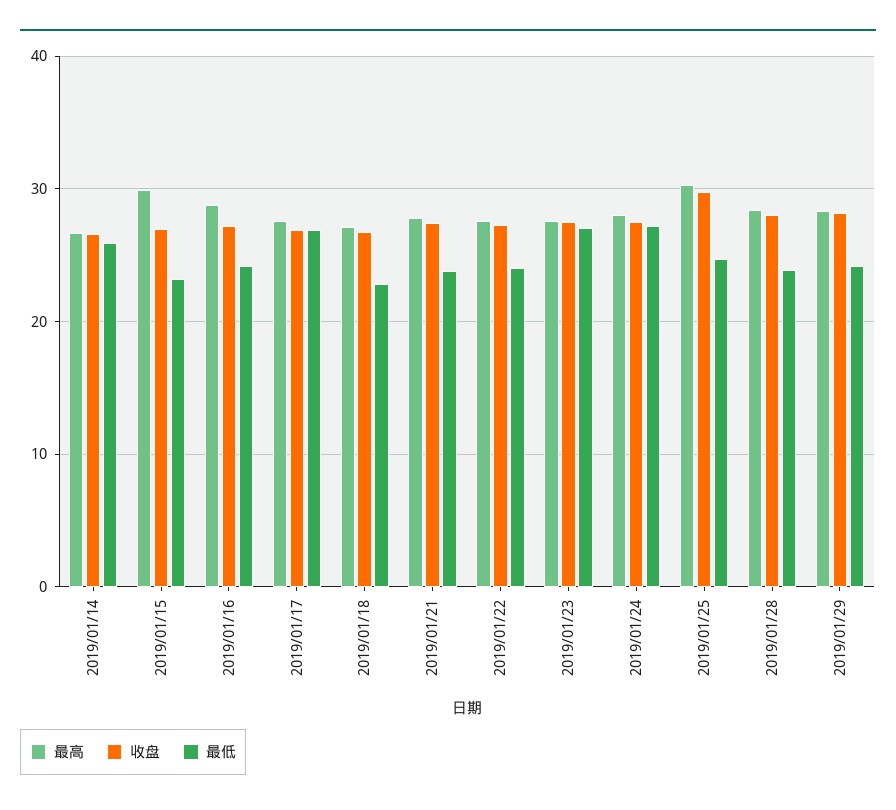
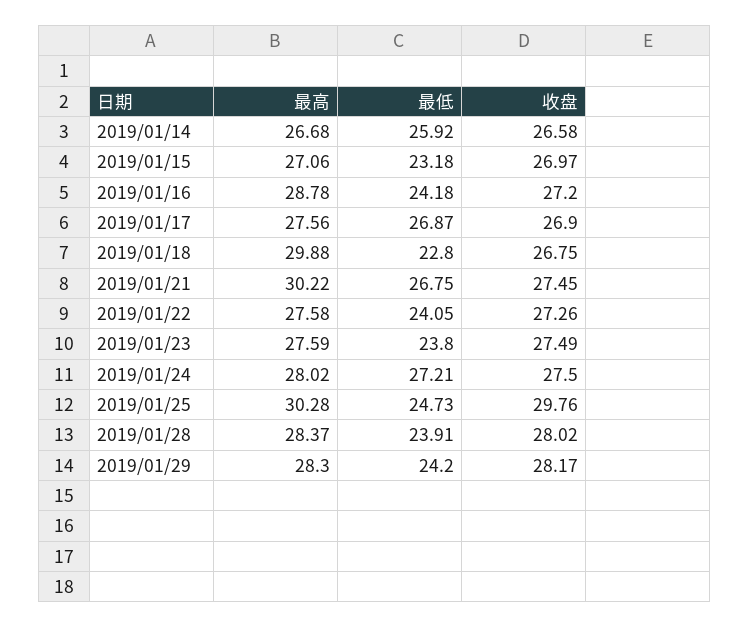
  {
    "最高": {
      "2019/01/14": 26.68,
-     "2019/01/15": 30,
+     "2019/01/15": 27.06,
      "2019/01/16": 28.78,
      "2019/01/17": 27.56,
-     "2019/01/18": 27,
+     "2019/01/18": 29.88,
-     "2019/01/21": 28,
+     "2019/01/21": 30.22,
      "2019/01/22": 27.58,
      "2019/01/23": 27.59,
      "2019/01/24": 28.02,
      "2019/01/25": 30.28,
      "2019/01/28": 28.37,
      "2019/01/29": 28.3
    },
    "收盘": {
      "2019/01/14": 26.58,
      "2019/01/15": 26.97,
      "2019/01/16": 27.2,
      "2019/01/17": 26.9,
      "2019/01/18": 26.75,
      "2019/01/21": 27.45,
      "2019/01/22": 27.26,
      "2019/01/23": 27.49,
      "2019/01/24": 27.5,
      "2019/01/25": 29.76,
      "2019/01/28": 28.02,
      "2019/01/29": 28.17
    },
    "最低": {
      "2019/01/14": 25.92,
      "2019/01/15": 23.18,
      "2019/01/16": 24.18,
      "2019/01/17": 26.87,
      "2019/01/18": 22.8,
-     "2019/01/21": 24,
+     "2019/01/21": 26.75,
      "2019/01/22": 24.05,
-     "2019/01/23": 27,
+     "2019/01/23": 23.8,
      "2019/01/24": 27.21,
      "2019/01/25": 24.73,
      "2019/01/28": 23.91,
      "2019/01/29": 24.2
    }
  }

